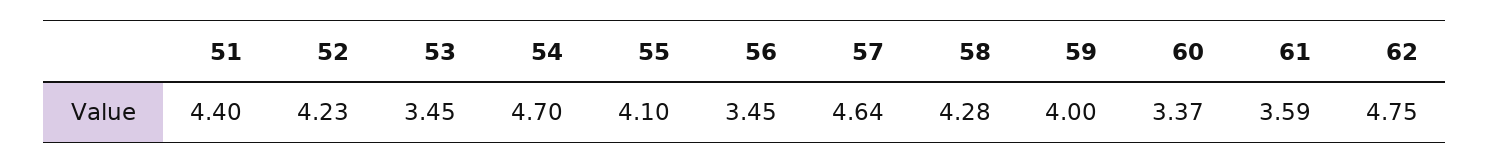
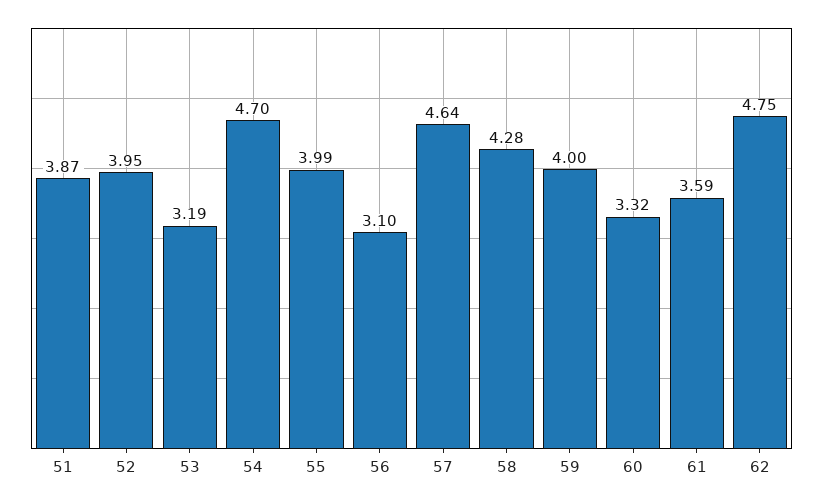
  {
-   "51": 4.4,
+   "51": 3.87,
-   "52": 4.23,
+   "52": 3.95,
-   "53": 3.45,
+   "53": 3.19,
    "54": 4.7,
-   "55": 4.1,
+   "55": 3.99,
-   "56": 3.45,
+   "56": 3.1,
    "57": 4.64,
    "58": 4.28,
    "59": 4,
-   "60": 3.37,
+   "60": 3.32,
    "61": 3.59,
    "62": 4.75
  }

